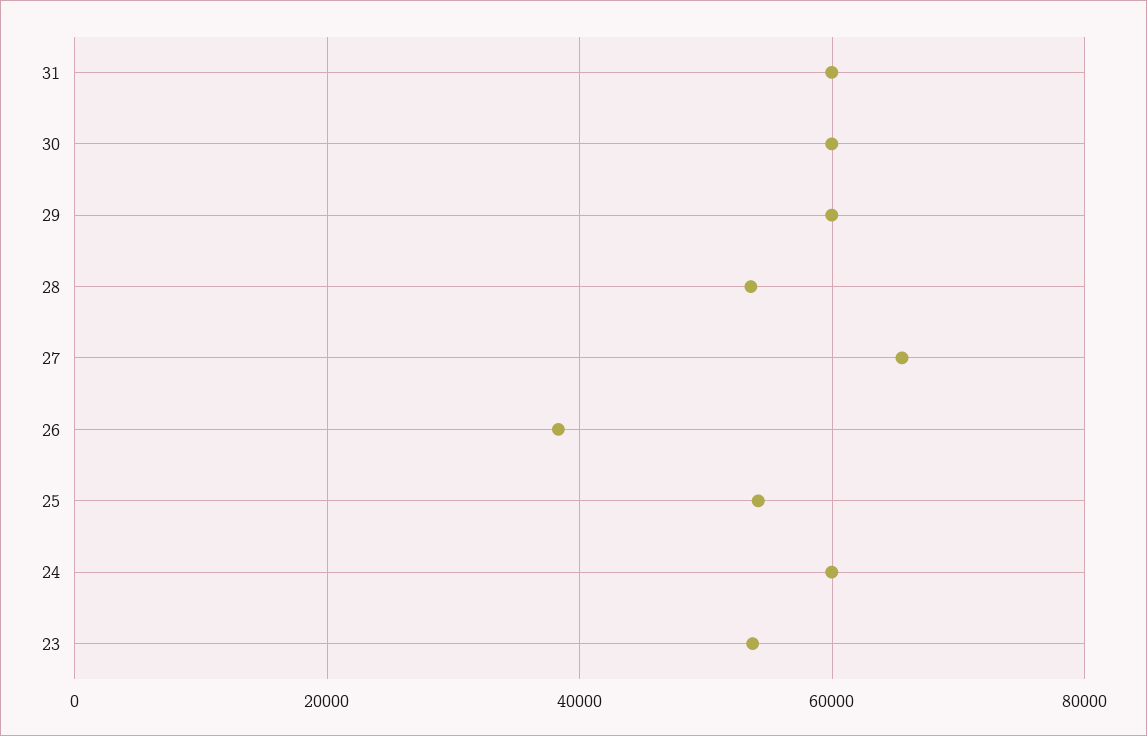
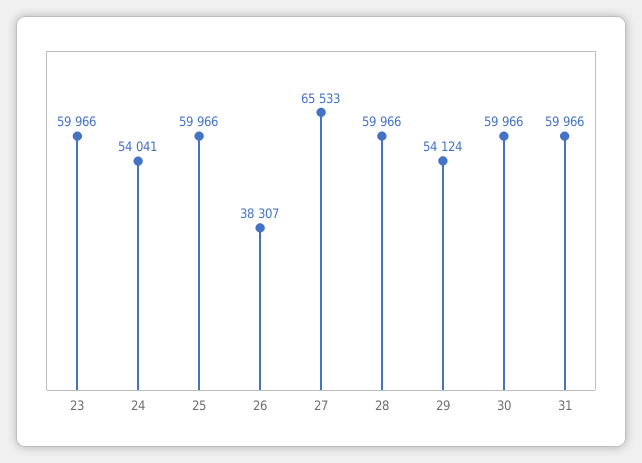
  {
    "31": 59966,
    "30": 59966,
-   "29": 60000,
+   "29": 54124,
-   "28": 54000,
+   "28": 59966,
    "27": 65533,
    "26": 38307,
-   "25": 54000,
+   "25": 59966,
-   "24": 60000,
+   "24": 54041,
-   "23": 54000
+   "23": 59966
  }

